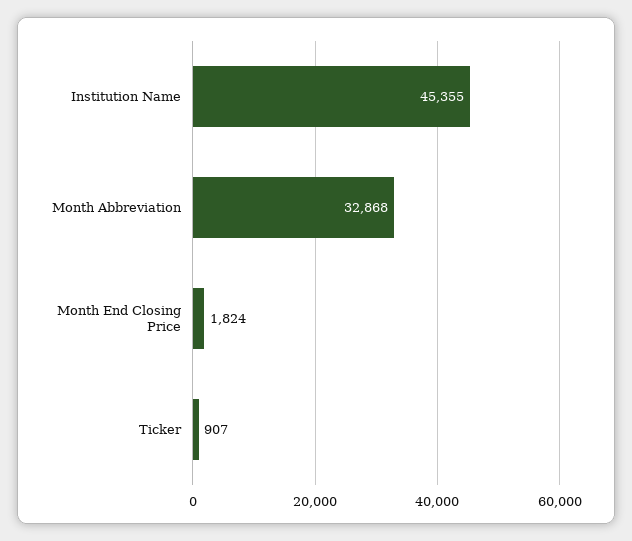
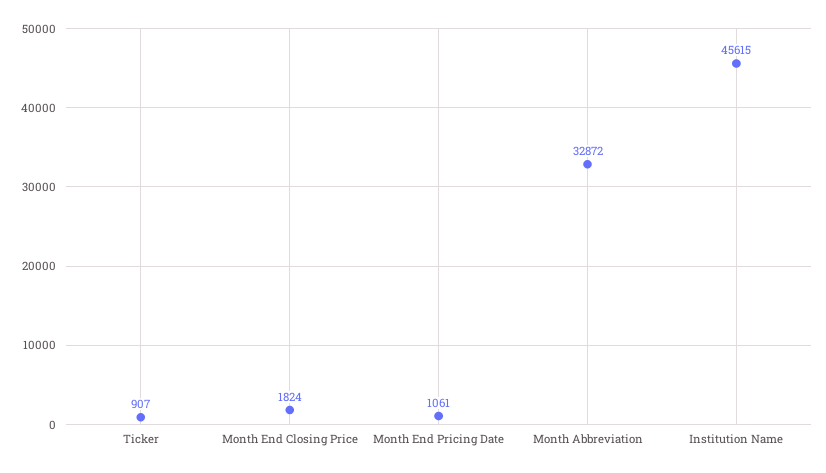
  {
-   "Institution Name": 45355,
+   "Institution Name": 45615,
-   "Month Abbreviation": 32868,
+   "Month Abbreviation": 32872,
    "Month End Closing Price": 1824,
-   "Ticker": 907
+   "Ticker": 907,
+   "Month End Pricing Date": 1061
  }

